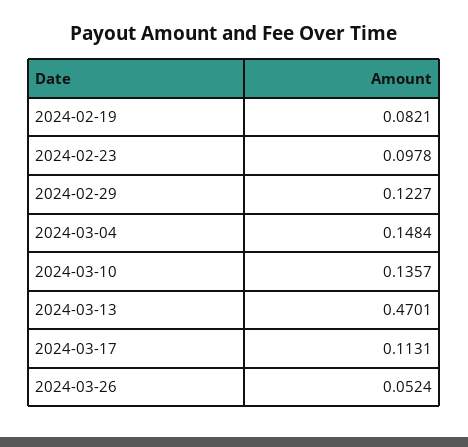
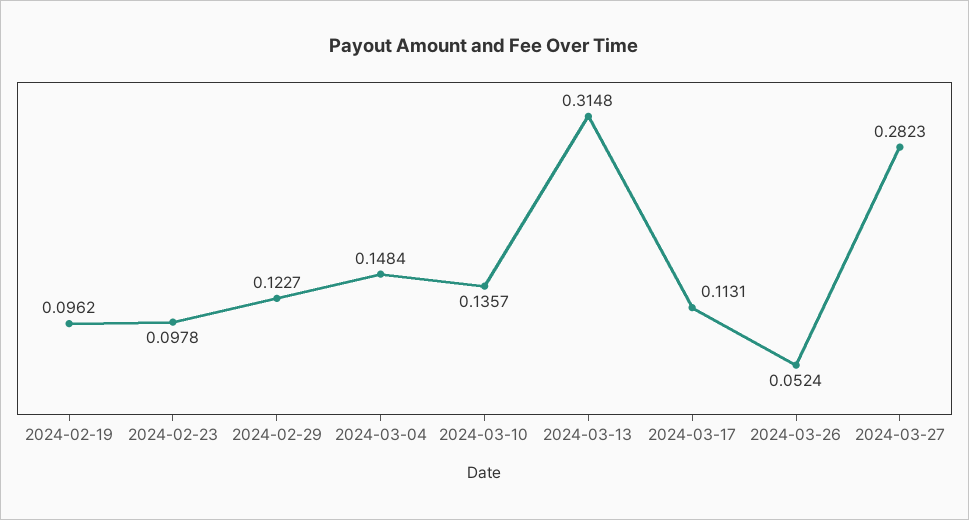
  {
-   "2024-02-19": 0.0821,
+   "2024-02-19": 0.0962,
    "2024-02-23": 0.0978,
    "2024-02-29": 0.1227,
    "2024-03-04": 0.1484,
    "2024-03-10": 0.1357,
-   "2024-03-13": 0.4701,
+   "2024-03-13": 0.3148,
    "2024-03-17": 0.1131,
-   "2024-03-26": 0.0524
+   "2024-03-26": 0.0524,
+   "2024-03-27": 0.2823
  }

